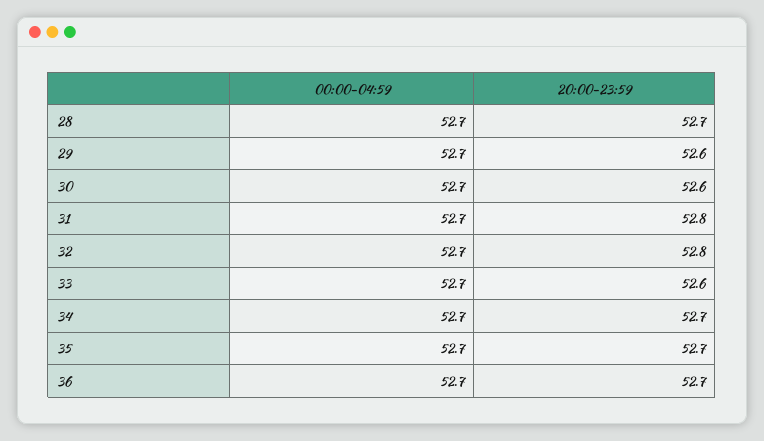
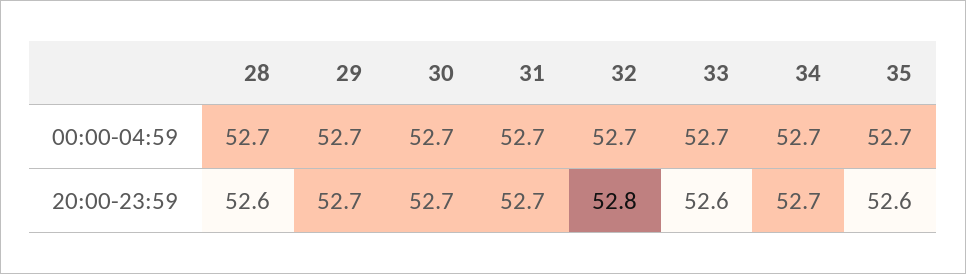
  {
    "00:00-04:59": {
      "28": 52.7,
      "29": 52.7,
      "30": 52.7,
      "31": 52.7,
      "32": 52.7,
      "33": 52.7,
      "34": 52.7,
-     "35": 52.7,
+     "35": 52.7
-     "36": 52.7
    },
    "20:00-23:59": {
-     "28": 52.7,
+     "28": 52.6,
-     "29": 52.6,
+     "29": 52.7,
-     "30": 52.6,
+     "30": 52.7,
-     "31": 52.8,
+     "31": 52.7,
      "32": 52.8,
      "33": 52.6,
      "34": 52.7,
-     "35": 52.7,
+     "35": 52.6
-     "36": 52.7
    }
  }

